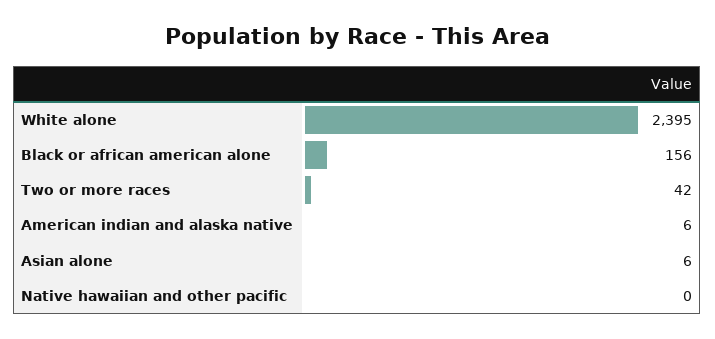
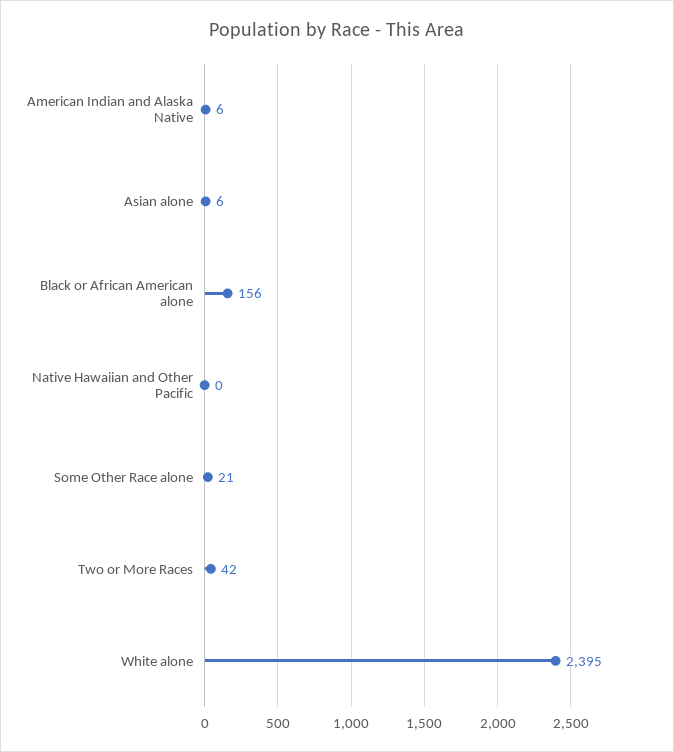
  {
    "White alone": 2395,
    "Black or african american alone": 156,
    "Two or more races": 42,
    "American indian and alaska native": 6,
    "Asian alone": 6,
-   "Native hawaiian and other pacific": 0
+   "Native hawaiian and other pacific": 0,
+   "Some Other Race alone": 21
  }

